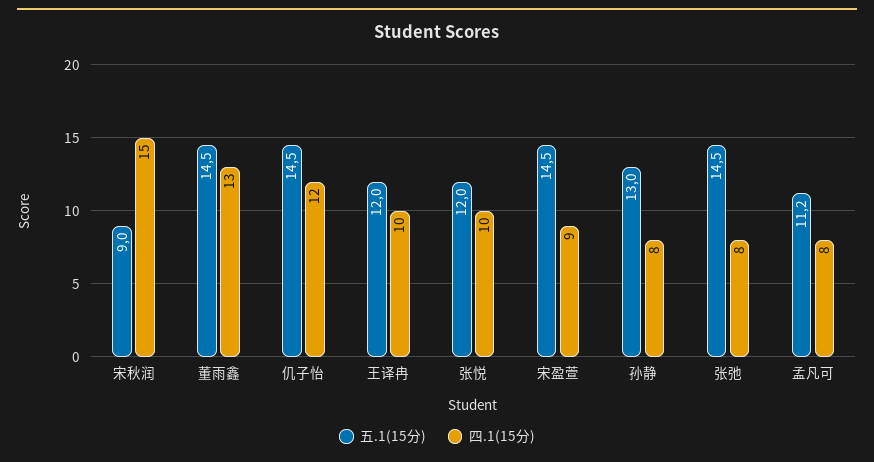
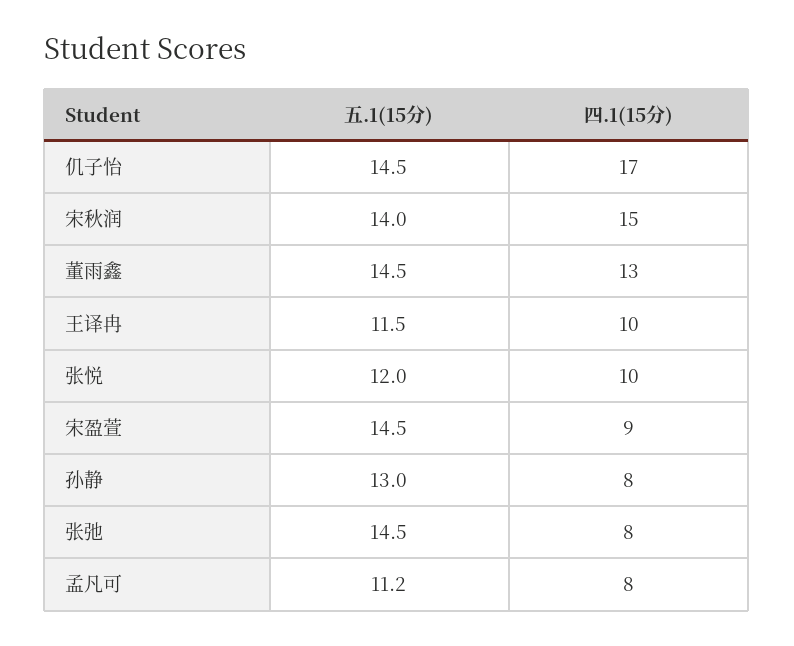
  {
    "五.1(15分)": {
-     "宋秋润": 9,
+     "宋秋润": 14,
      "董雨鑫": 14.5,
      "仉子怡": 14.5,
-     "王译冉": 12,
+     "王译冉": 11.5,
      "张悦": 12,
      "宋盈萱": 14.5,
      "孙静": 13,
      "张弛": 14.5,
      "孟凡可": 11.2
    },
    "四.1(15分)": {
      "宋秋润": 15,
      "董雨鑫": 13,
-     "仉子怡": 12,
+     "仉子怡": 17,
      "王译冉": 10,
      "张悦": 10,
      "宋盈萱": 9,
      "孙静": 8,
      "张弛": 8,
      "孟凡可": 8
    }
  }

